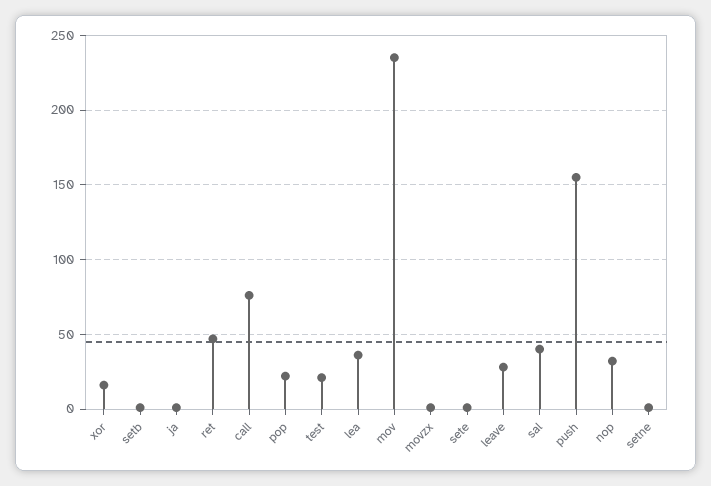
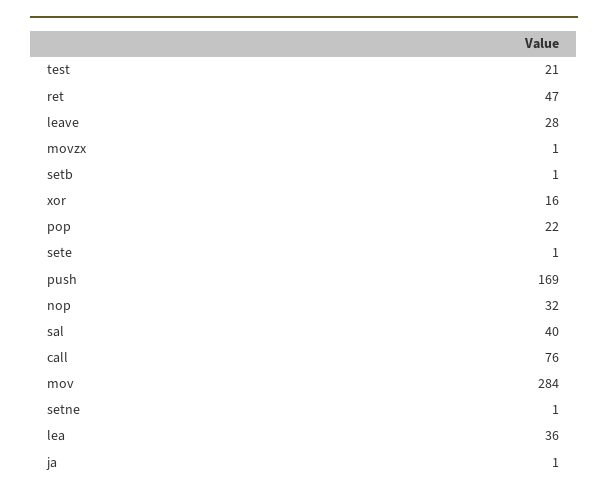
  {
    "xor": 16,
    "setb": 1,
    "ja": 1,
    "ret": 47,
    "call": 76,
    "pop": 22,
    "test": 21,
    "lea": 36,
-   "mov": 235,
+   "mov": 284,
    "movzx": 1,
    "sete": 1,
    "leave": 28,
    "sal": 40,
-   "push": 155,
+   "push": 169,
    "nop": 32,
    "setne": 1
  }

